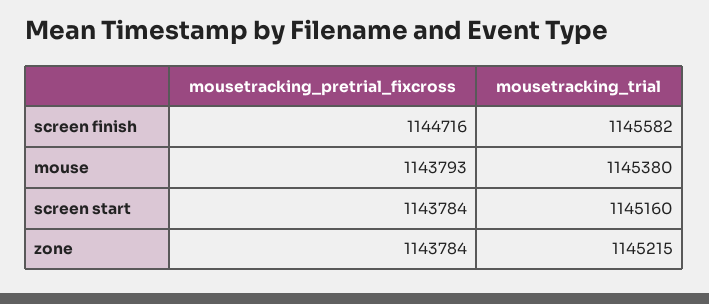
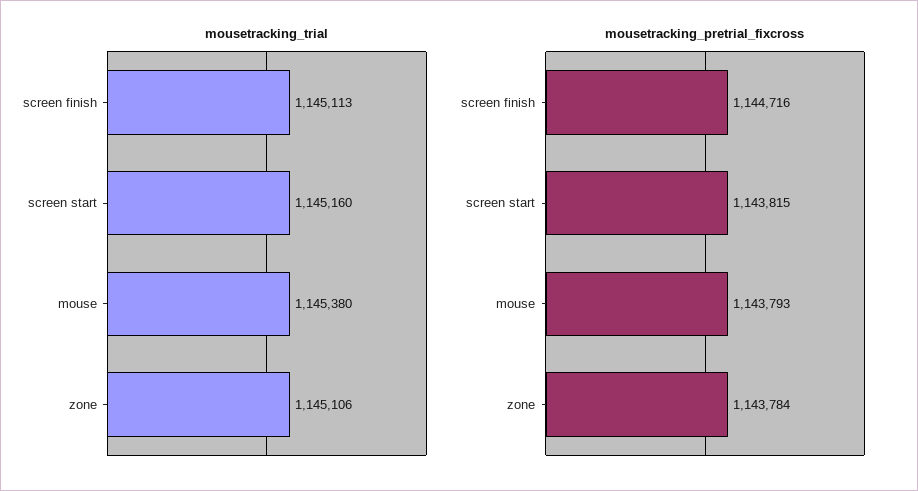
  {
    "mousetracking_pretrial_fixcross": {
      "screen finish": 1144716,
      "mouse": 1143793,
-     "screen start": 1143784,
+     "screen start": 1143815,
      "zone": 1143784
    },
    "mousetracking_trial": {
-     "screen finish": 1145582,
+     "screen finish": 1145113,
      "mouse": 1145380,
      "screen start": 1145160,
-     "zone": 1145215
+     "zone": 1145106
    }
  }

